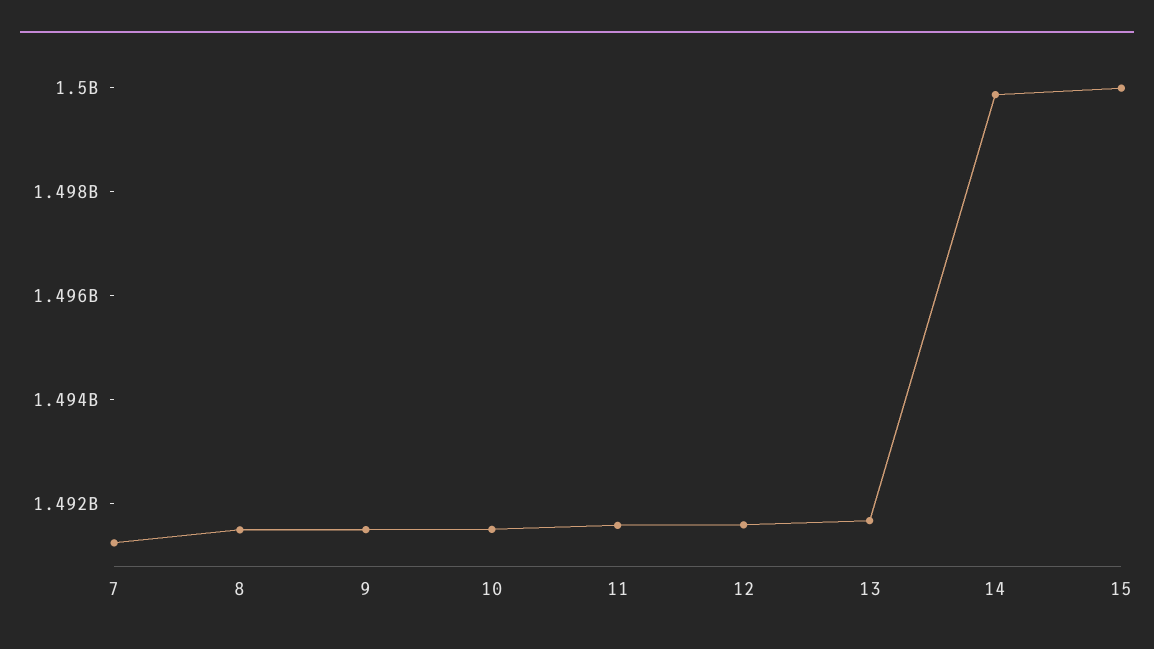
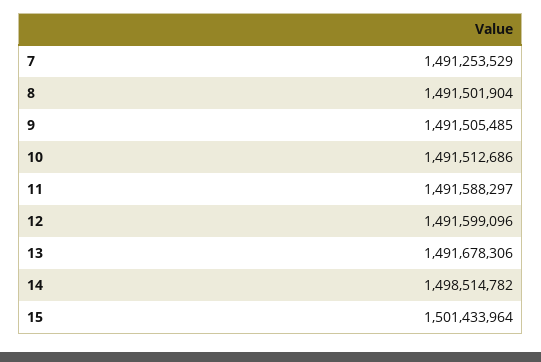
  {
    "7": 1491253529,
    "8": 1491501904,
    "9": 1491505485,
    "10": 1491512686,
    "11": 1491588297,
    "12": 1491599096,
    "13": 1491678306,
-   "14": 1500000000,
+   "14": 1498514782,
-   "15": 1500000000
+   "15": 1501433964
  }

